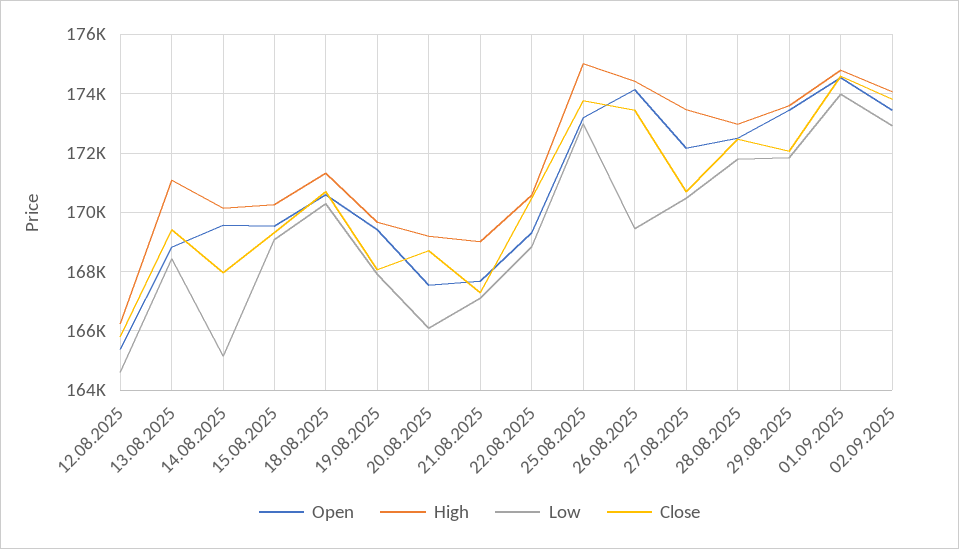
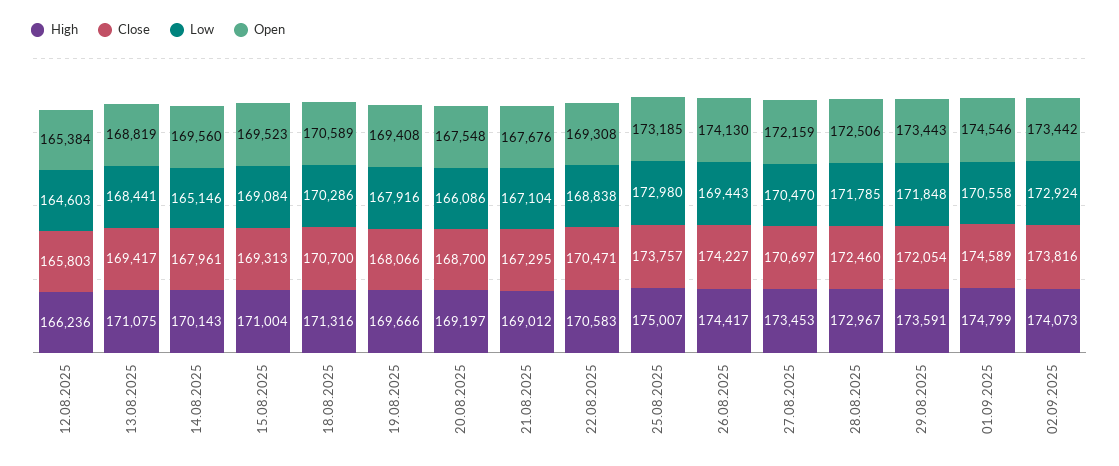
  {
    "Open": {
      "12.08.2025": 165384,
      "13.08.2025": 168819,
      "14.08.2025": 169560,
      "15.08.2025": 169523,
      "18.08.2025": 170589,
      "19.08.2025": 169408,
      "20.08.2025": 167548,
      "21.08.2025": 167676,
      "22.08.2025": 169308,
      "25.08.2025": 173185,
      "26.08.2025": 174130,
      "27.08.2025": 172159,
      "28.08.2025": 172506,
      "29.08.2025": 173443,
      "01.09.2025": 174546,
      "02.09.2025": 173442
    },
    "High": {
      "12.08.2025": 166236,
      "13.08.2025": 171075,
      "14.08.2025": 170143,
-     "15.08.2025": 170250,
+     "15.08.2025": 171004,
      "18.08.2025": 171316,
      "19.08.2025": 169666,
      "20.08.2025": 169197,
      "21.08.2025": 169012,
      "22.08.2025": 170583,
      "25.08.2025": 175007,
      "26.08.2025": 174417,
      "27.08.2025": 173453,
      "28.08.2025": 172967,
      "29.08.2025": 173591,
      "01.09.2025": 174799,
      "02.09.2025": 174073
    },
    "Low": {
      "12.08.2025": 164603,
      "13.08.2025": 168441,
      "14.08.2025": 165146,
      "15.08.2025": 169084,
      "18.08.2025": 170286,
      "19.08.2025": 167916,
      "20.08.2025": 166086,
      "21.08.2025": 167104,
      "22.08.2025": 168838,
      "25.08.2025": 172980,
      "26.08.2025": 169443,
      "27.08.2025": 170470,
      "28.08.2025": 171785,
      "29.08.2025": 171848,
-     "01.09.2025": 174000,
+     "01.09.2025": 170558,
      "02.09.2025": 172924
    },
    "Close": {
      "12.08.2025": 165803,
      "13.08.2025": 169417,
      "14.08.2025": 167961,
      "15.08.2025": 169313,
      "18.08.2025": 170700,
      "19.08.2025": 168066,
      "20.08.2025": 168700,
      "21.08.2025": 167295,
      "22.08.2025": 170471,
      "25.08.2025": 173757,
-     "26.08.2025": 173500,
+     "26.08.2025": 174227,
      "27.08.2025": 170697,
      "28.08.2025": 172460,
      "29.08.2025": 172054,
      "01.09.2025": 174589,
      "02.09.2025": 173816
    }
  }

